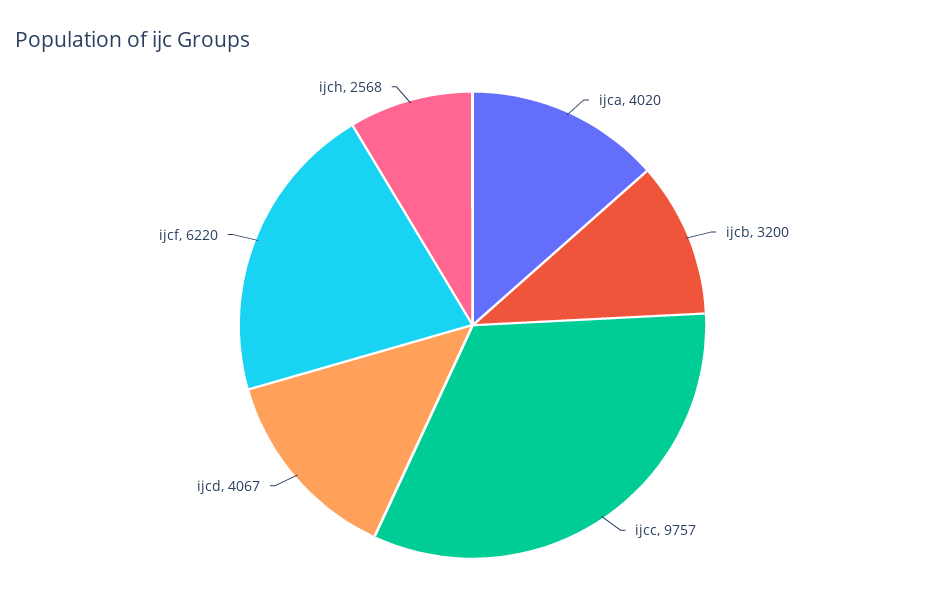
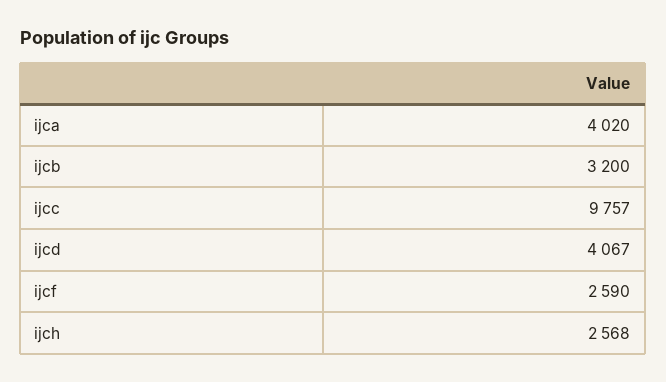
  {
    "ijca": 4020,
    "ijcb": 3200,
    "ijcc": 9757,
    "ijcd": 4067,
-   "ijcf": 6220,
+   "ijcf": 2590,
    "ijch": 2568
  }

